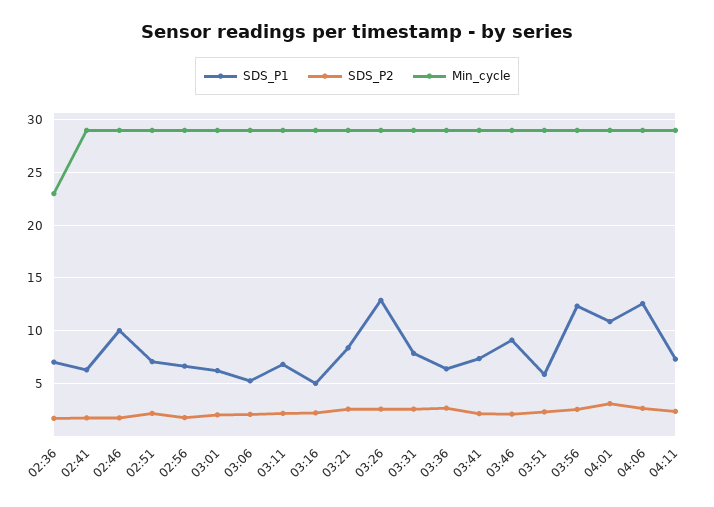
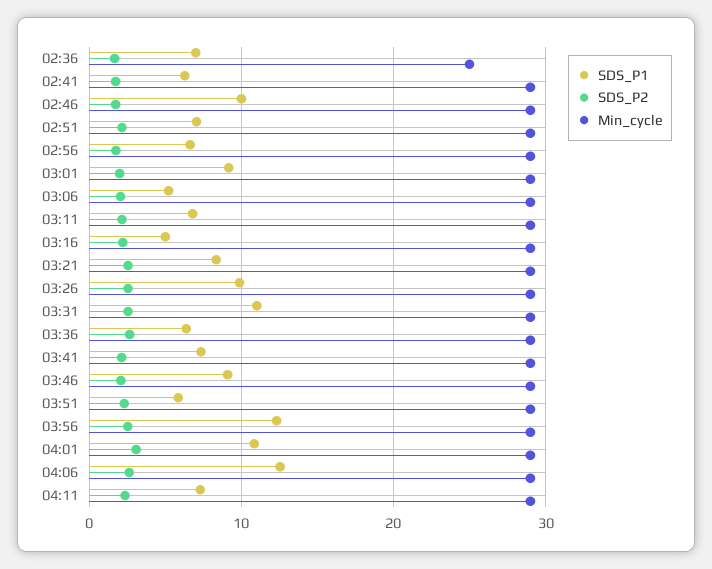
  {
    "SDS_P1": {
      "02:36": 7,
      "02:41": 6,
      "02:46": 10,
      "02:51": 7,
      "02:56": 7,
-     "03:01": 6,
+     "03:01": 9,
      "03:06": 5,
      "03:11": 7,
      "03:16": 5,
      "03:21": 8,
-     "03:26": 13,
+     "03:26": 10,
-     "03:31": 8,
+     "03:31": 11,
      "03:36": 6,
      "03:41": 7,
      "03:46": 9,
      "03:51": 6,
      "03:56": 12,
      "04:01": 11,
      "04:06": 13,
      "04:11": 7
    },
    "SDS_P2": {
      "02:36": 2,
      "02:41": 2,
      "02:46": 2,
      "02:51": 2,
      "02:56": 2,
      "03:01": 2,
      "03:06": 2,
      "03:11": 2,
      "03:16": 2,
      "03:21": 3,
      "03:26": 3,
      "03:31": 3,
      "03:36": 3,
      "03:41": 2,
      "03:46": 2,
      "03:51": 2,
      "03:56": 3,
      "04:01": 3,
      "04:06": 3,
      "04:11": 2
    },
    "Min_cycle": {
-     "02:36": 23,
+     "02:36": 25,
      "02:41": 29,
      "02:46": 29,
      "02:51": 29,
      "02:56": 29,
      "03:01": 29,
      "03:06": 29,
      "03:11": 29,
      "03:16": 29,
      "03:21": 29,
      "03:26": 29,
      "03:31": 29,
      "03:36": 29,
      "03:41": 29,
      "03:46": 29,
      "03:51": 29,
      "03:56": 29,
      "04:01": 29,
      "04:06": 29,
      "04:11": 29
    }
  }

